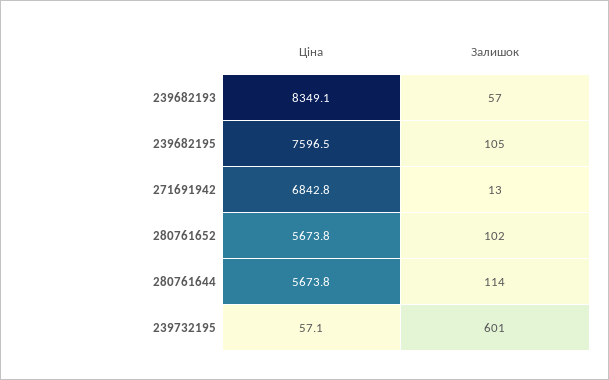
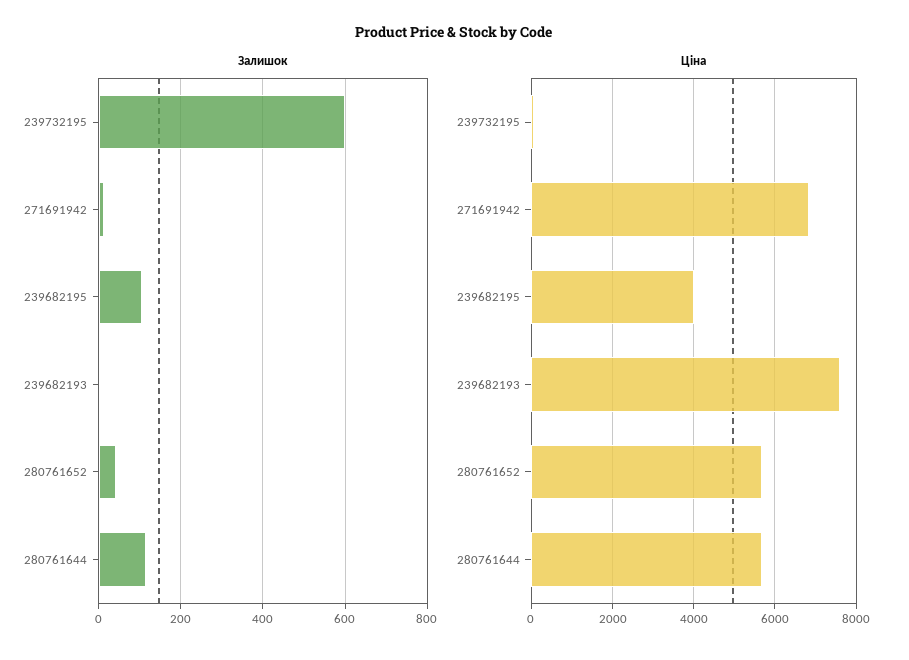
  {
    "Ціна": {
-     "239682193": 8349.1,
+     "239682193": 7600,
-     "239682195": 7596.5,
+     "239682195": 4000,
      "271691942": 6842.8,
      "280761652": 5673.8,
      "280761644": 5673.8,
      "239732195": 57.1
    },
    "Залишок": {
-     "239682193": 57,
+     "239682193": 0,
      "239682195": 105,
      "271691942": 13,
-     "280761652": 102,
+     "280761652": 40,
      "280761644": 114,
      "239732195": 601
    }
  }

